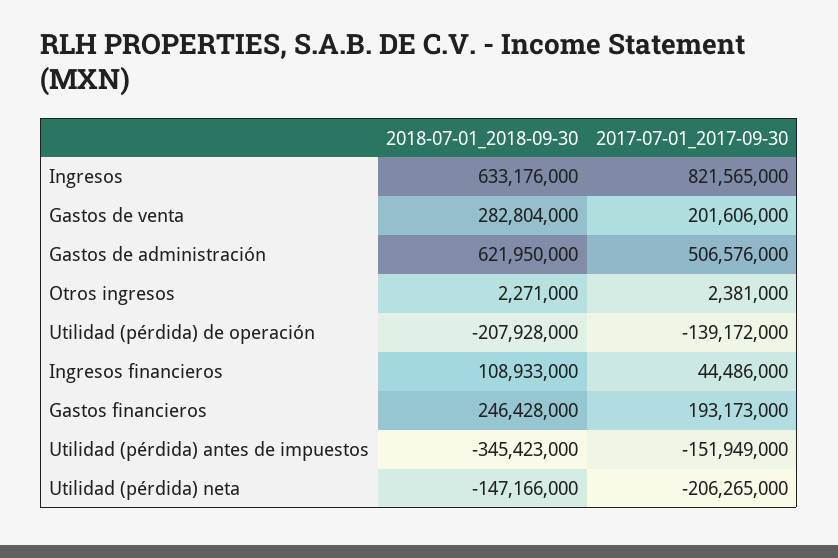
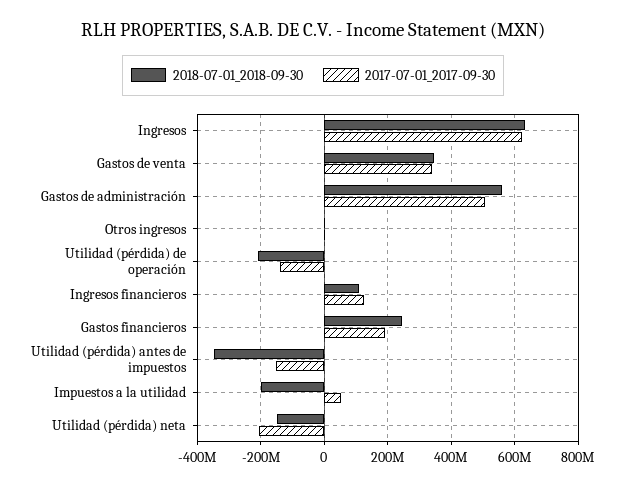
  {
    "2018-07-01_2018-09-30": {
      "Ingresos": 633176000,
-     "Gastos de venta": 282804000,
+     "Gastos de venta": 340000000,
-     "Gastos de administración": 621950000,
+     "Gastos de administración": 560000000,
      "Otros ingresos": 2271000,
      "Utilidad (pérdida) de operación": -207928000,
      "Ingresos financieros": 108933000,
      "Gastos financieros": 246428000,
      "Utilidad (pérdida) antes de impuestos": -345423000,
-     "Utilidad (pérdida) neta": -147166000
+     "Utilidad (pérdida) neta": -147166000,
+     "Impuestos a la utilidad": -200000000
    },
    "2017-07-01_2017-09-30": {
-     "Ingresos": 821565000,
+     "Ingresos": 620000000,
-     "Gastos de venta": 201606000,
+     "Gastos de venta": 340000000,
      "Gastos de administración": 506576000,
      "Otros ingresos": 2381000,
      "Utilidad (pérdida) de operación": -139172000,
-     "Ingresos financieros": 44486000,
+     "Ingresos financieros": 120000000,
      "Gastos financieros": 193173000,
      "Utilidad (pérdida) antes de impuestos": -151949000,
-     "Utilidad (pérdida) neta": -206265000
+     "Utilidad (pérdida) neta": -206265000,
+     "Impuestos a la utilidad": 60000000
    }
  }

